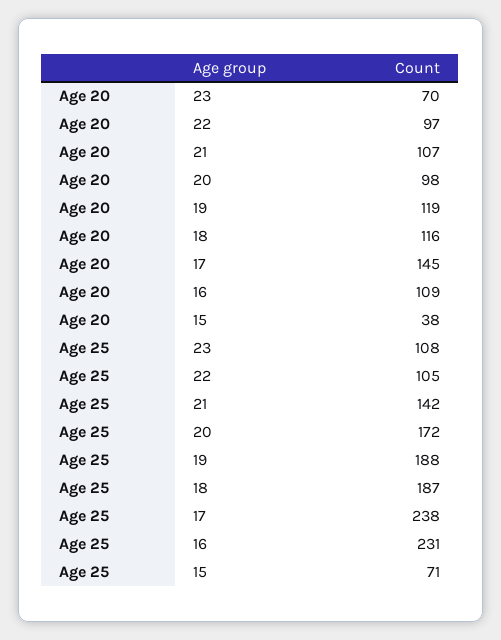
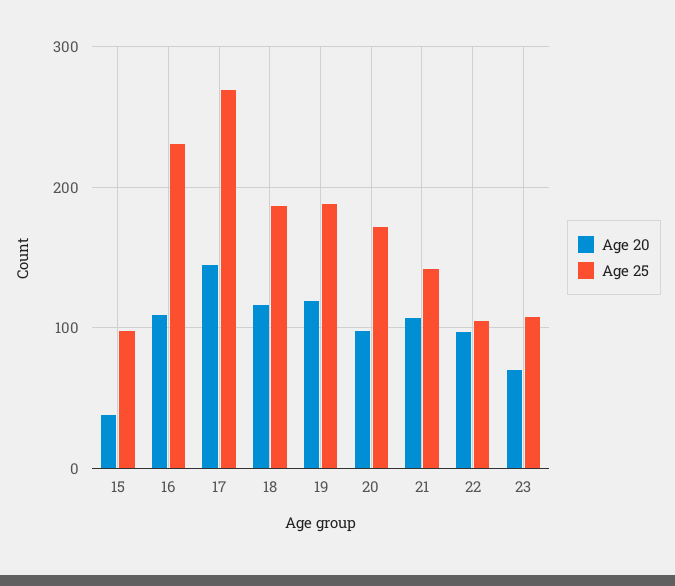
  {
    "Age 20": {
      "23": 70,
      "22": 97,
      "21": 107,
      "20": 98,
      "19": 119,
      "18": 116,
      "17": 145,
      "16": 109,
      "15": 38
    },
    "Age 25": {
      "23": 108,
      "22": 105,
      "21": 142,
      "20": 172,
      "19": 188,
      "18": 187,
-     "17": 238,
+     "17": 270,
      "16": 231,
-     "15": 71
+     "15": 100
    }
  }

